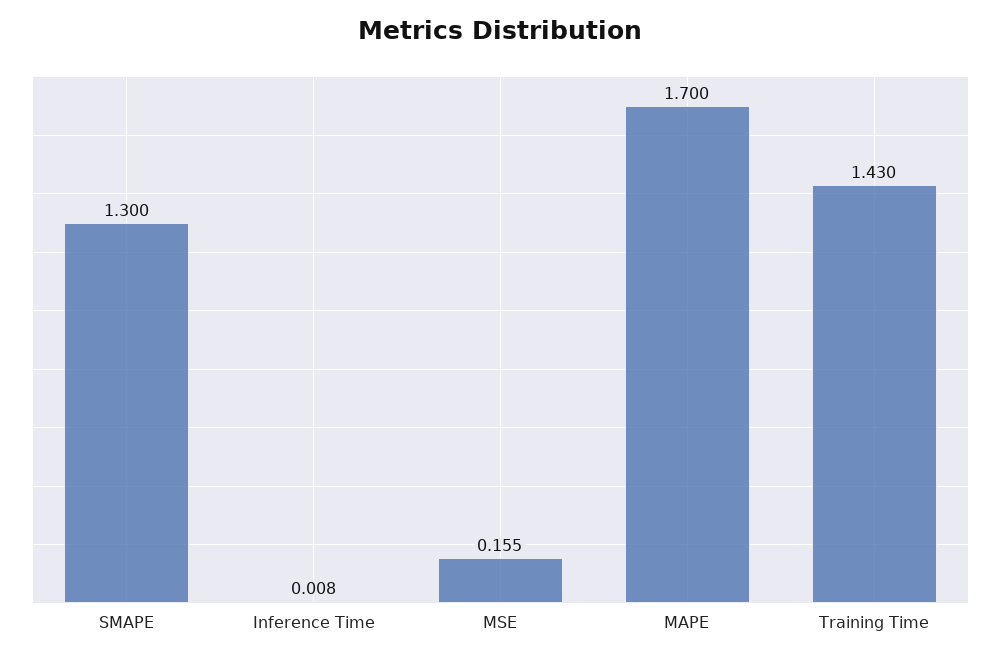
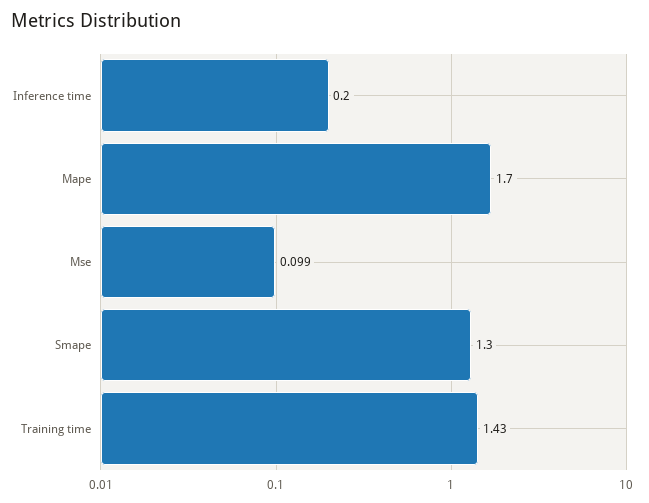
  {
    "SMAPE": 1.3,
-   "Inference Time": 0.008,
+   "Inference Time": 0.2,
-   "MSE": 0.155,
+   "MSE": 0.099,
    "MAPE": 1.7,
    "Training Time": 1.43
  }

